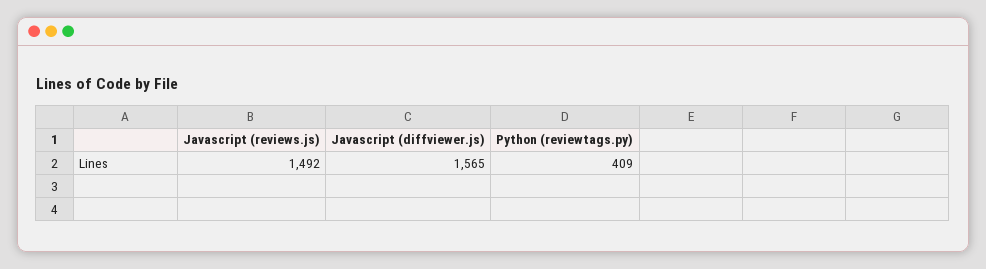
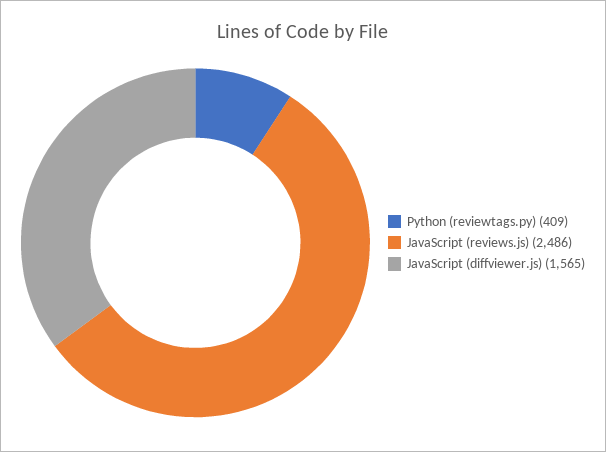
  {
-   "Javascript (reviews.js)": 1492,
+   "Javascript (reviews.js)": 2486,
    "Javascript (diffviewer.js)": 1565,
    "Python (reviewtags.py)": 409
  }

